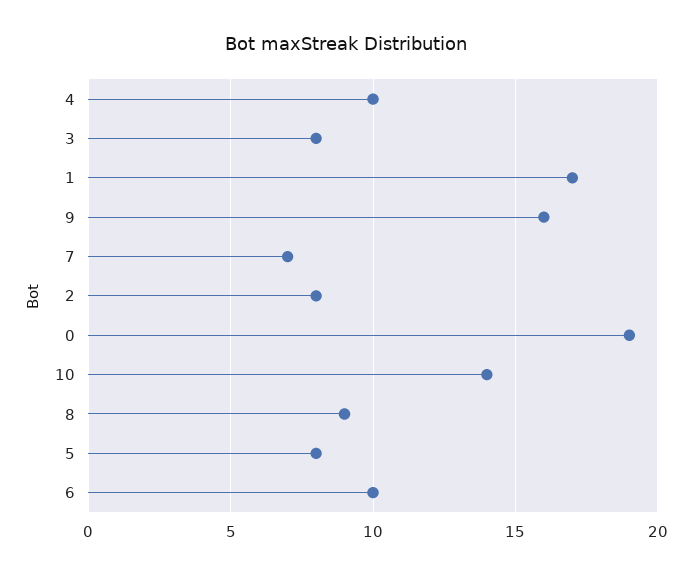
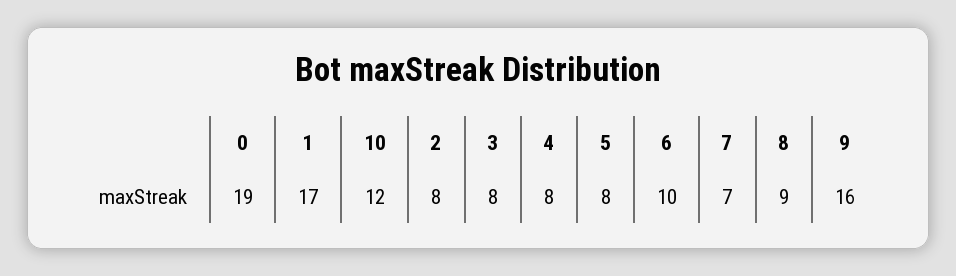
  {
-   "4": 10,
+   "4": 8,
    "3": 8,
    "1": 17,
    "9": 16,
    "7": 7,
    "2": 8,
    "0": 19,
-   "10": 14,
+   "10": 12,
    "8": 9,
    "5": 8,
    "6": 10
  }

